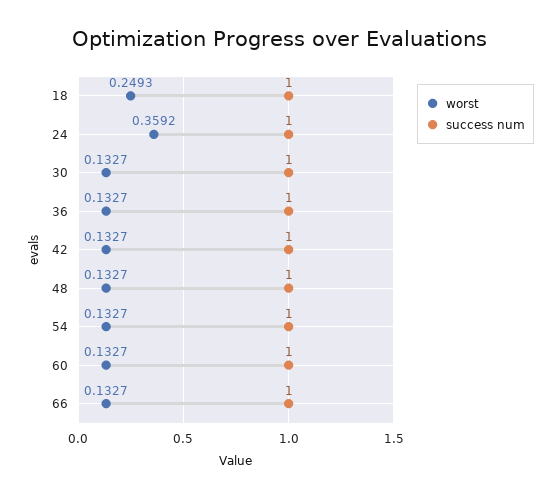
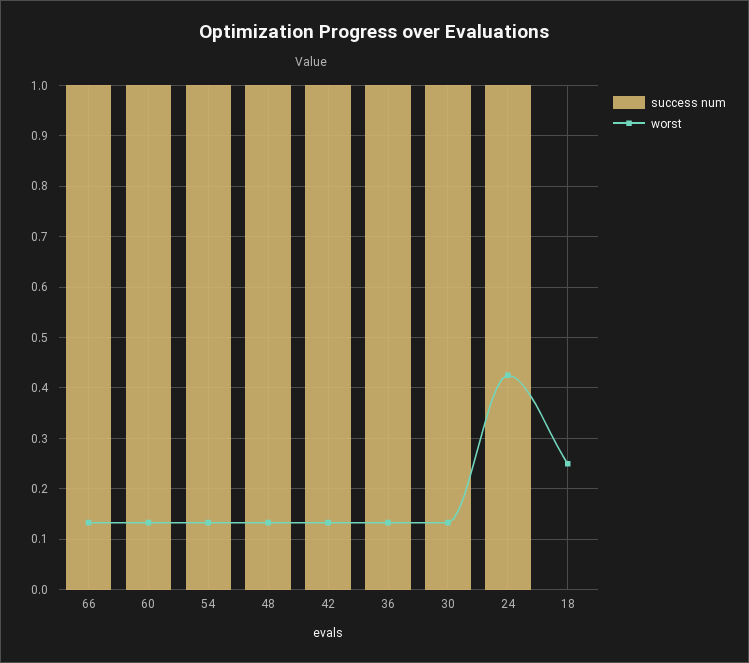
  {
    "worst": {
      "18": 0.2493,
-     "24": 0.3592,
+     "24": 0.42,
      "30": 0.1327,
      "36": 0.1327,
      "42": 0.1327,
      "48": 0.1327,
      "54": 0.1327,
      "60": 0.1327,
      "66": 0.1327
    },
    "success num": {
-     "18": 1,
+     "18": 0,
      "24": 1,
      "30": 1,
      "36": 1,
      "42": 1,
      "48": 1,
      "54": 1,
      "60": 1,
      "66": 1
    }
  }

